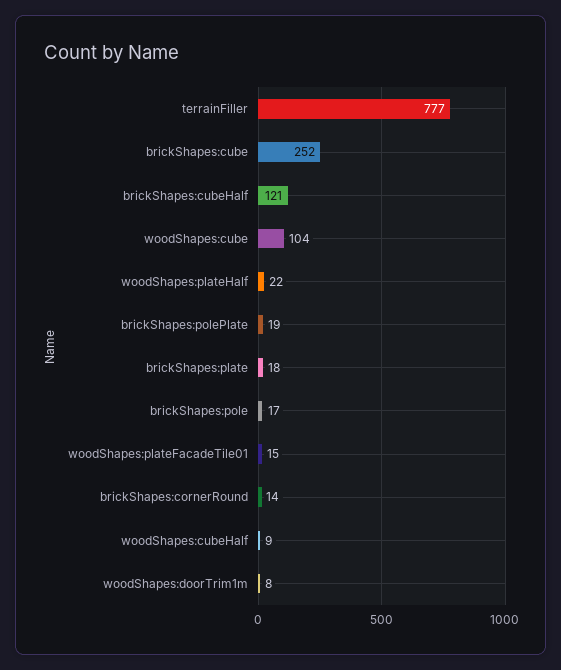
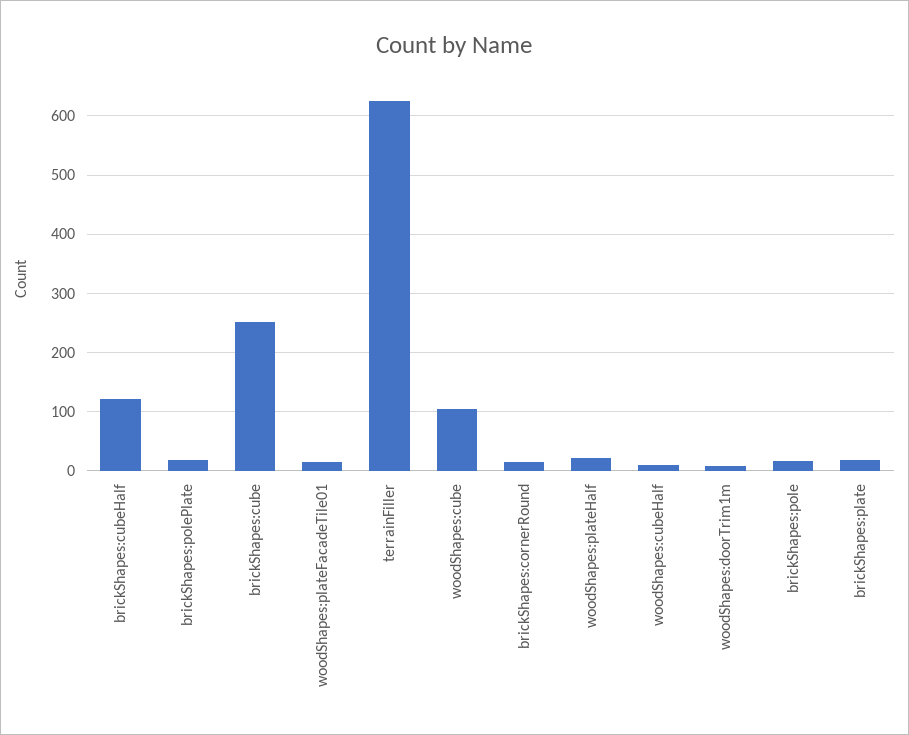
  {
-   "terrainFiller": 777,
+   "terrainFiller": 620,
    "brickShapes:cube": 252,
    "brickShapes:cubeHalf": 121,
    "woodShapes:cube": 104,
    "woodShapes:plateHalf": 22,
    "brickShapes:polePlate": 19,
    "brickShapes:plate": 18,
    "brickShapes:pole": 17,
    "woodShapes:plateFacadeTile01": 15,
    "brickShapes:cornerRound": 14,
    "woodShapes:cubeHalf": 9,
    "woodShapes:doorTrim1m": 8
  }

